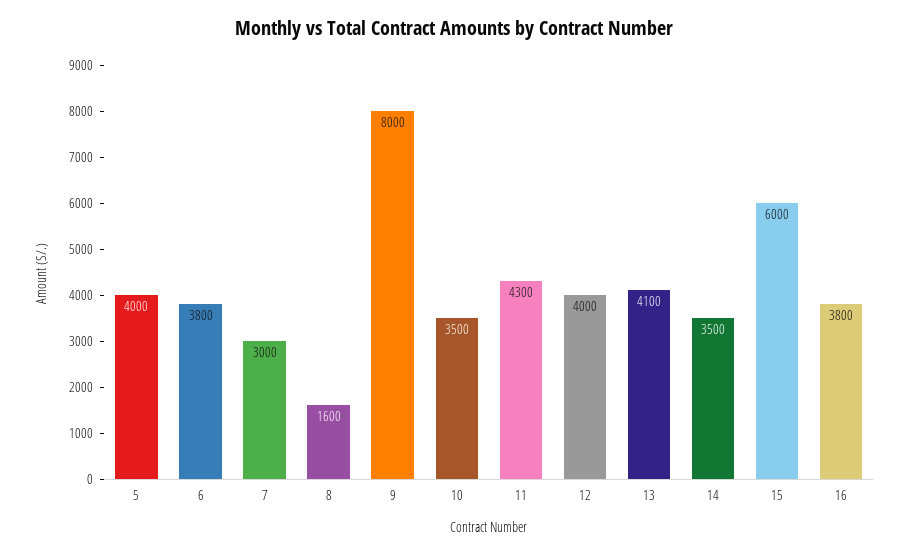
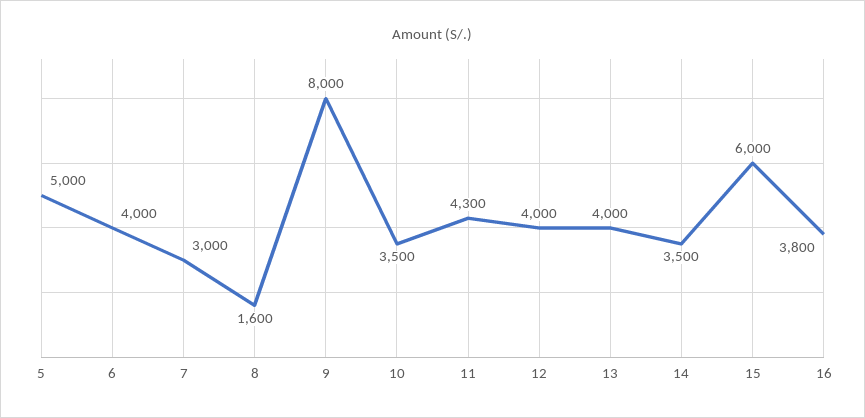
  {
-   "5": 4000,
+   "5": 5000,
-   "6": 3800,
+   "6": 4000,
    "7": 3000,
    "8": 1600,
    "9": 8000,
    "10": 3500,
    "11": 4300,
    "12": 4000,
-   "13": 4100,
+   "13": 4000,
    "14": 3500,
    "15": 6000,
    "16": 3800
  }

